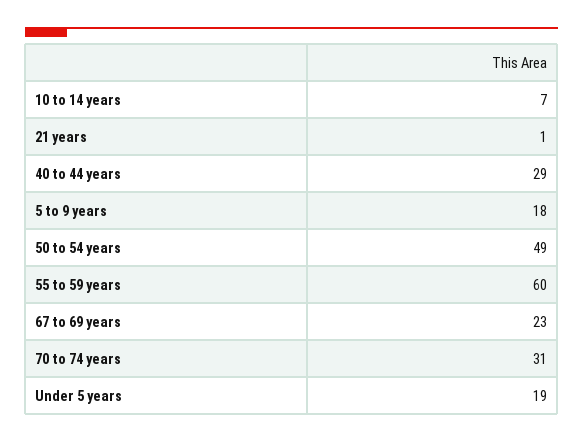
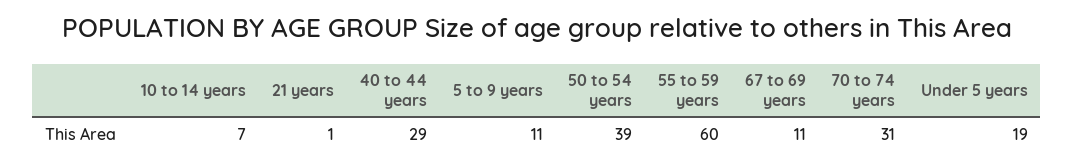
  {
    "10 to 14 years": 7,
    "21 years": 1,
    "40 to 44 years": 29,
-   "5 to 9 years": 18,
+   "5 to 9 years": 11,
-   "50 to 54 years": 49,
+   "50 to 54 years": 39,
    "55 to 59 years": 60,
-   "67 to 69 years": 23,
+   "67 to 69 years": 11,
    "70 to 74 years": 31,
    "Under 5 years": 19
  }

